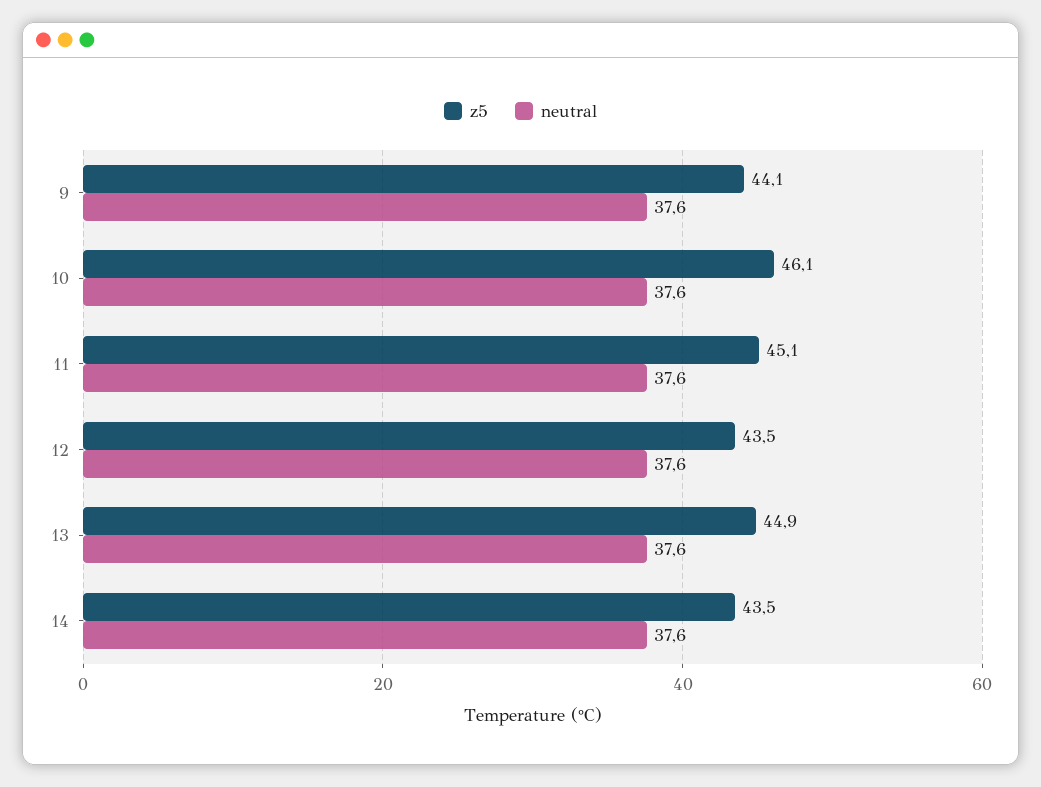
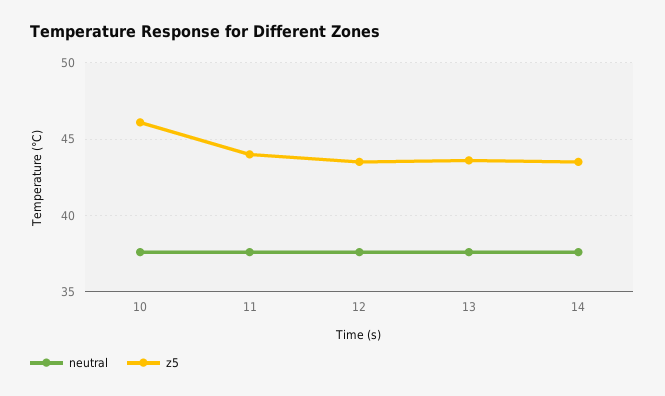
  {
    "z5": {
-     "9": 44.1,
      "10": 46.1,
-     "11": 45.1,
+     "11": 44,
      "12": 43.5,
-     "13": 44.9,
+     "13": 43.5,
      "14": 43.5
    },
    "neutral": {
-     "9": 37.6,
      "10": 37.6,
      "11": 37.6,
      "12": 37.6,
      "13": 37.6,
      "14": 37.6
    }
  }

